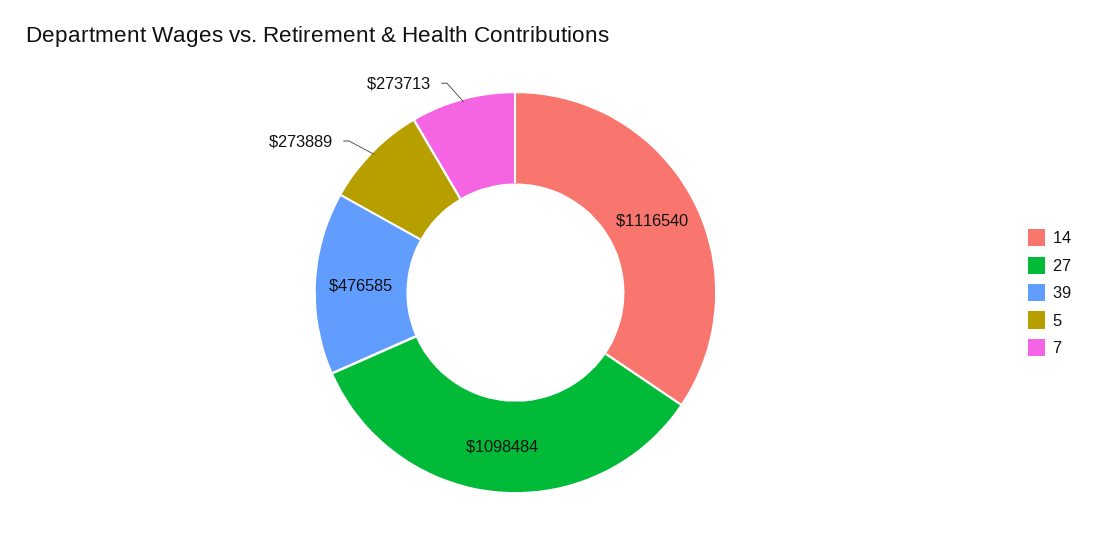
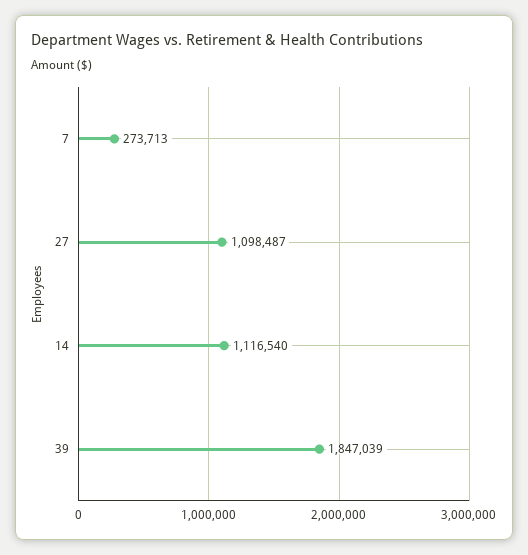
  {
    "14": 1116540,
-   "27": 1098484,
+   "27": 1098487,
-   "39": 476585,
+   "39": 1847039,
-   "5": 273889,
    "7": 273713
  }

